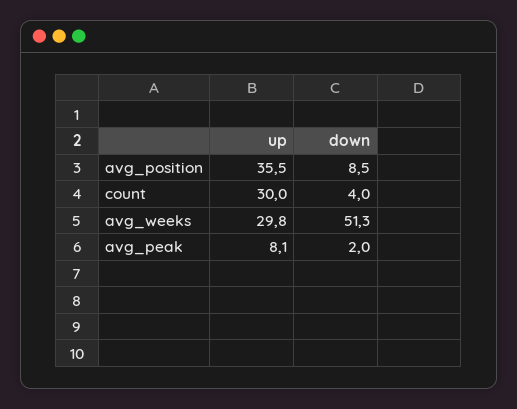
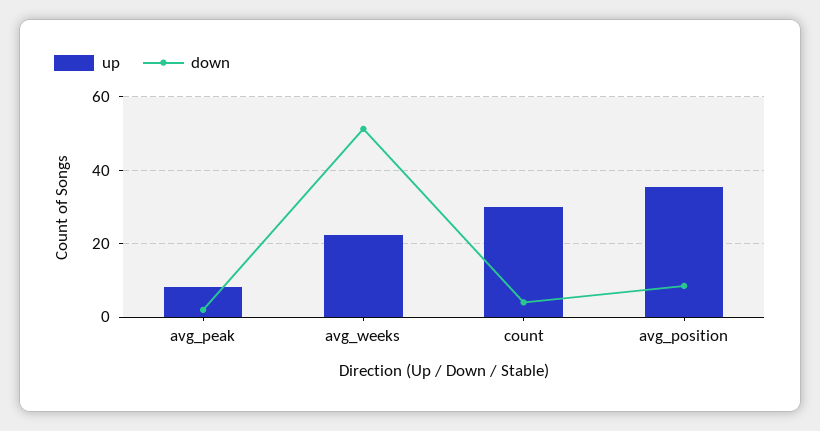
  {
    "up": {
      "avg_position": 35.5,
      "count": 30,
-     "avg_weeks": 29.8,
+     "avg_weeks": 22,
      "avg_peak": 8.1
    },
    "down": {
      "avg_position": 8.5,
      "count": 4,
      "avg_weeks": 51.3,
      "avg_peak": 2
    }
  }

